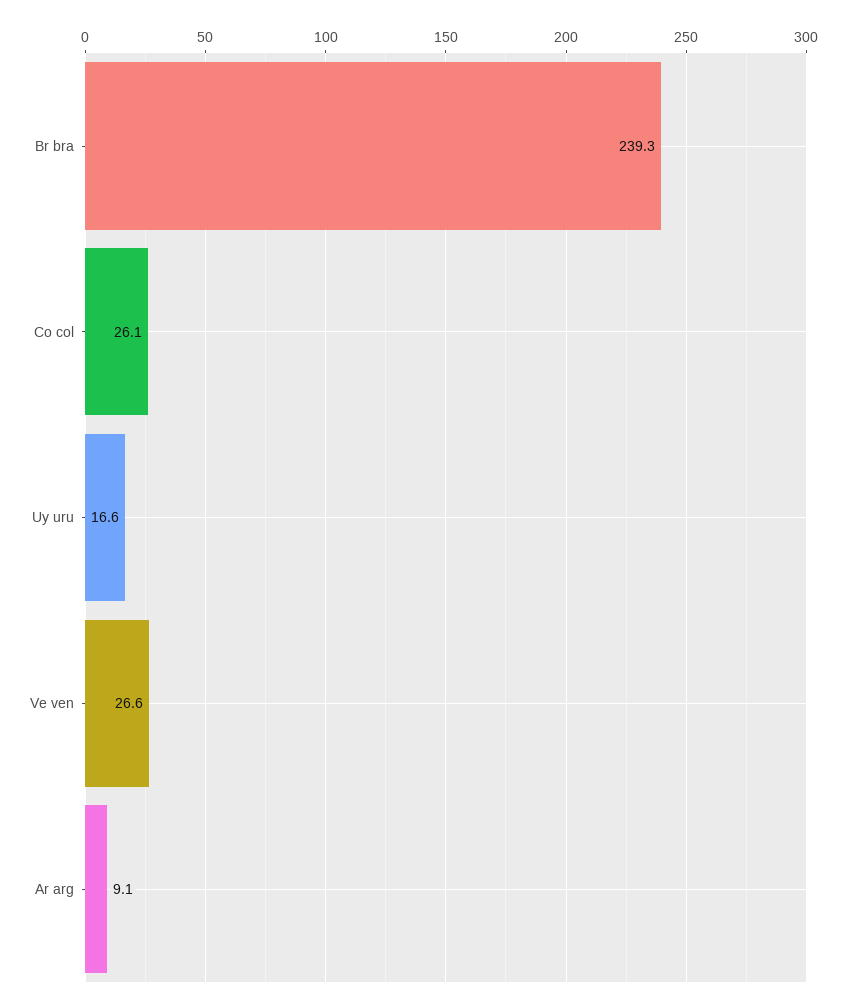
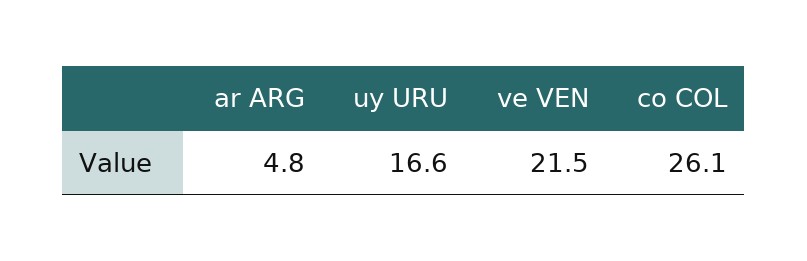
  {
-   "Br bra": 239.3,
    "Co col": 26.1,
    "Uy uru": 16.6,
-   "Ve ven": 26.6,
+   "Ve ven": 21.5,
-   "Ar arg": 9.1
+   "Ar arg": 4.8
  }

